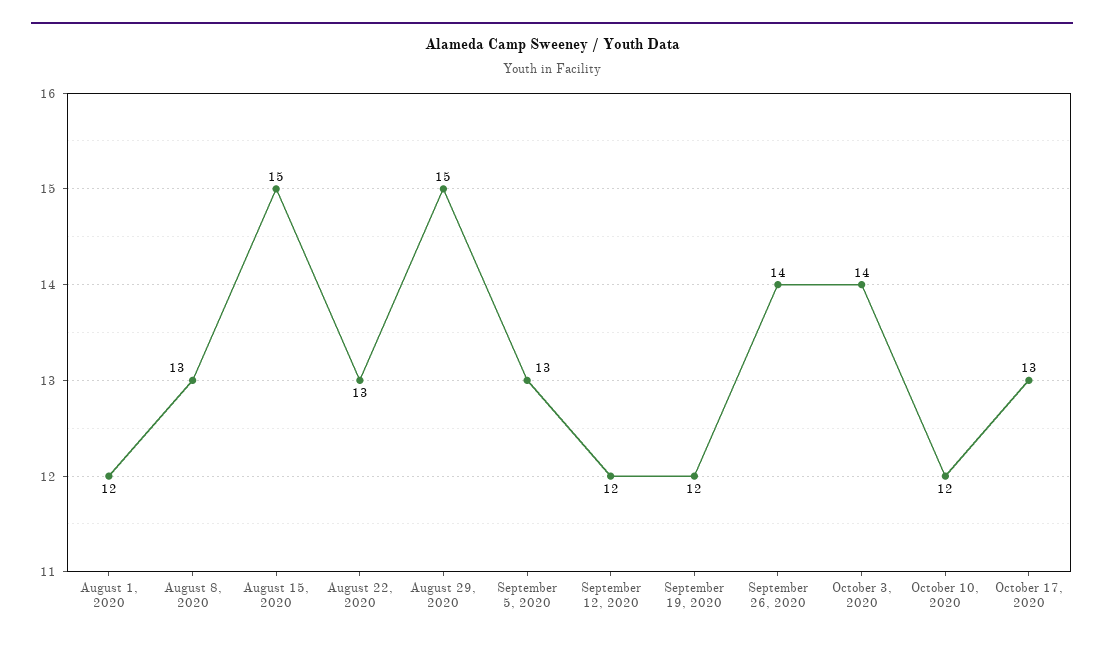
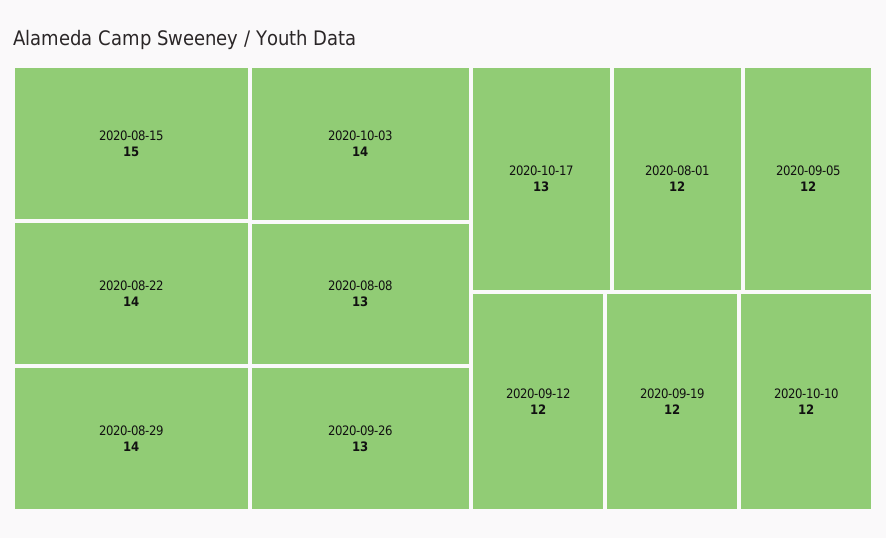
  {
    "August 1, 2020": 12,
    "August 8, 2020": 13,
    "August 15, 2020": 15,
-   "August 22, 2020": 13,
+   "August 22, 2020": 14,
-   "August 29, 2020": 15,
+   "August 29, 2020": 14,
-   "September 5, 2020": 13,
+   "September 5, 2020": 12,
    "September 12, 2020": 12,
    "September 19, 2020": 12,
-   "September 26, 2020": 14,
+   "September 26, 2020": 13,
    "October 3, 2020": 14,
    "October 10, 2020": 12,
    "October 17, 2020": 13
  }

